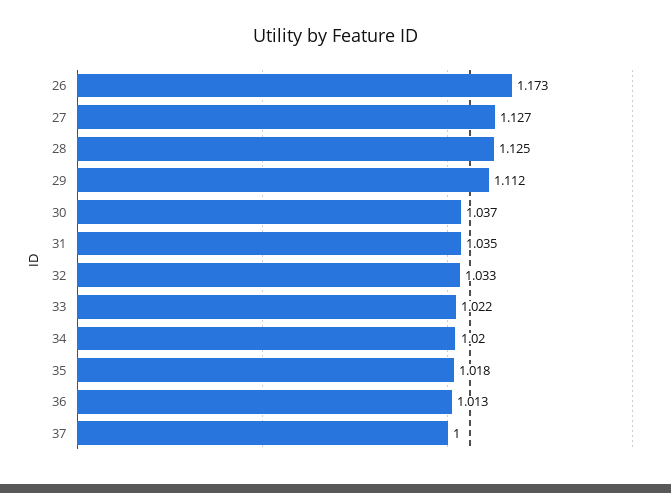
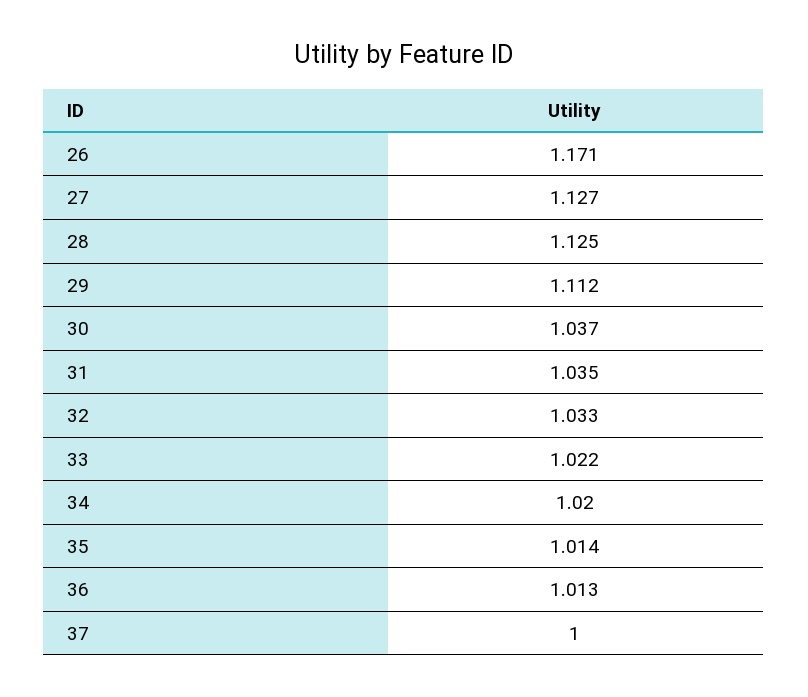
  {
-   "26": 1.173,
+   "26": 1.171,
    "27": 1.127,
    "28": 1.125,
    "29": 1.112,
    "30": 1.037,
    "31": 1.035,
    "32": 1.033,
    "33": 1.022,
    "34": 1.02,
-   "35": 1.018,
+   "35": 1.014,
    "36": 1.013,
    "37": 1
  }

